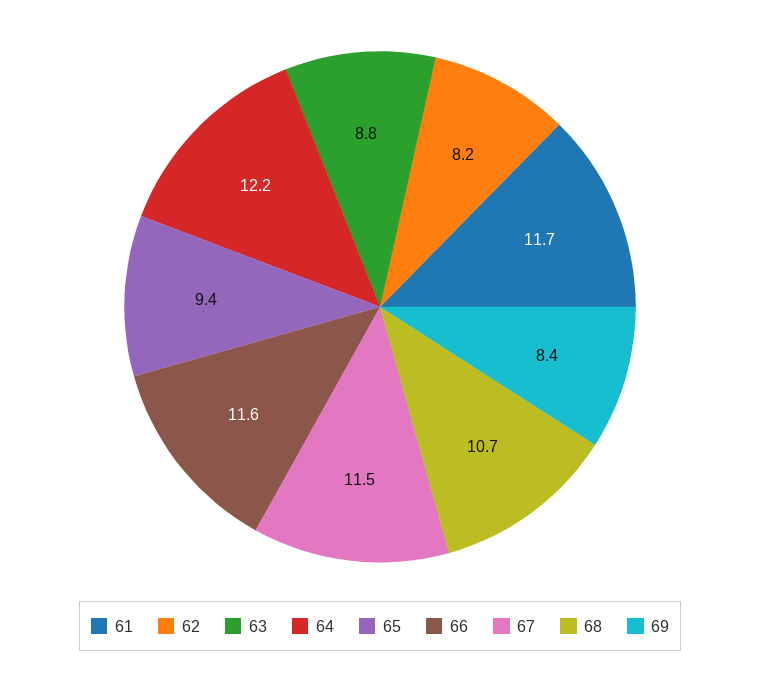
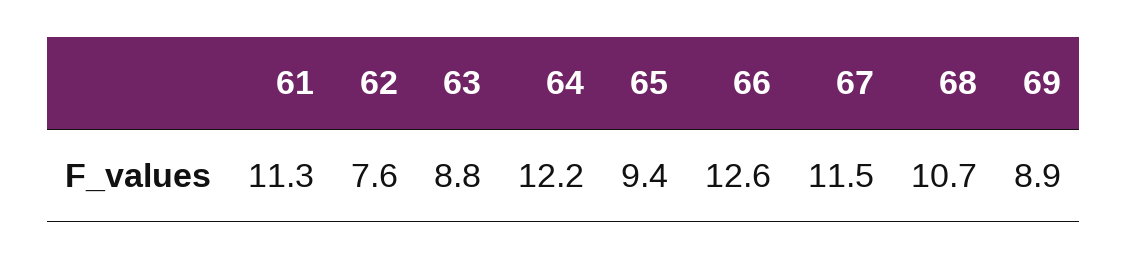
  {
-   "61": 11.7,
+   "61": 11.3,
-   "62": 8.2,
+   "62": 7.6,
    "63": 8.8,
    "64": 12.2,
    "65": 9.4,
-   "66": 11.6,
+   "66": 12.6,
    "67": 11.5,
    "68": 10.7,
-   "69": 8.4
+   "69": 8.9
  }

